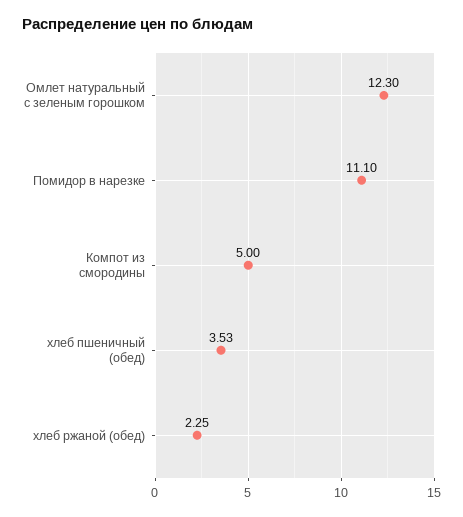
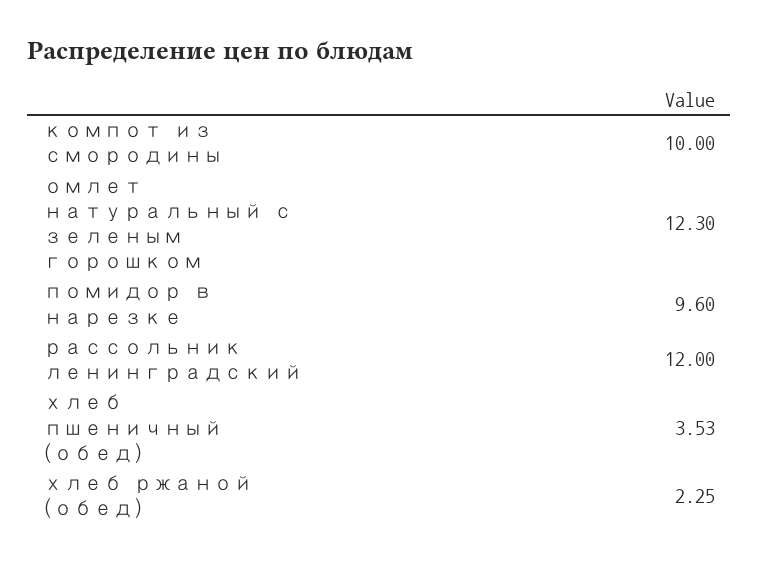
  {
    "Омлет натуральный с зеленым горошком": 12.3,
-   "Помидор в нарезке": 11.1,
+   "Помидор в нарезке": 9.6,
-   "Компот из смородины": 5,
+   "Компот из смородины": 10,
    "хлеб пшеничный (обед)": 3.53,
-   "хлеб ржаной (обед)": 2.25
+   "хлеб ржаной (обед)": 2.25,
+   "рассольник ленинградский": 12
  }

